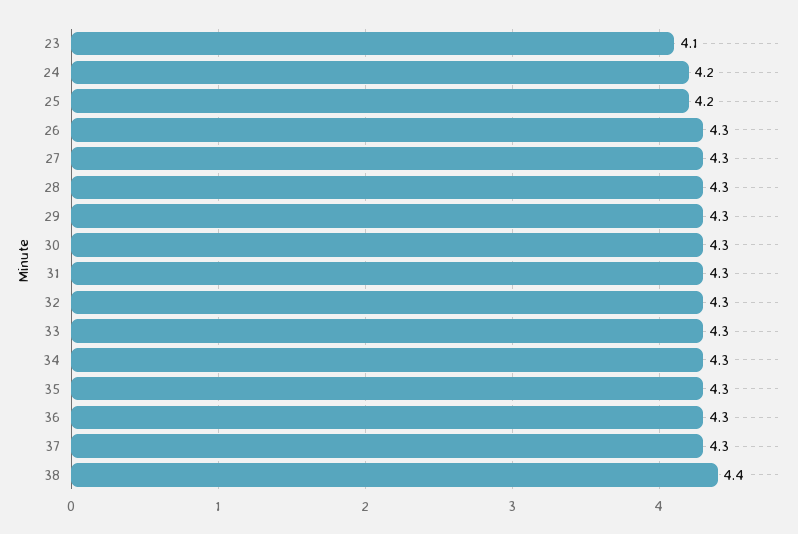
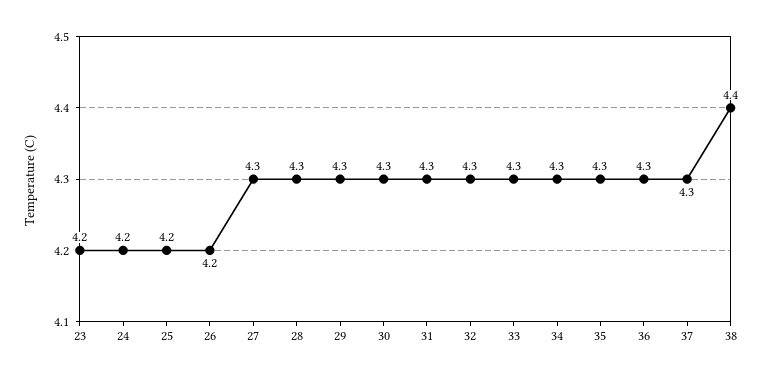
  {
-   "23": 4.1,
+   "23": 4.2,
    "24": 4.2,
    "25": 4.2,
-   "26": 4.3,
+   "26": 4.2,
    "27": 4.3,
    "28": 4.3,
    "29": 4.3,
    "30": 4.3,
    "31": 4.3,
    "32": 4.3,
    "33": 4.3,
    "34": 4.3,
    "35": 4.3,
    "36": 4.3,
    "37": 4.3,
    "38": 4.4
  }

